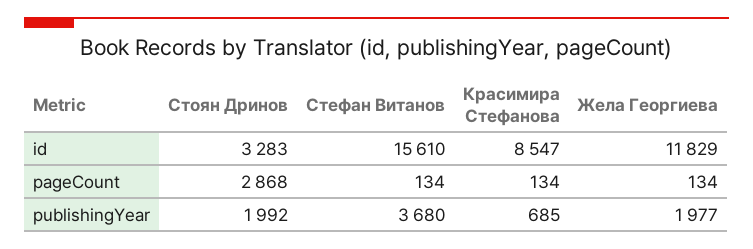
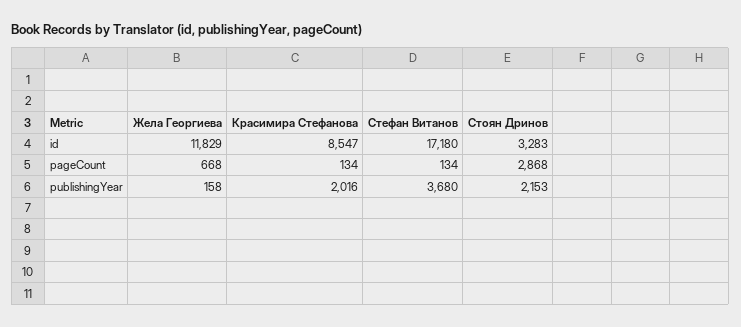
  {
    "Стоян Дринов": {
      "id": 3283,
      "pageCount": 2868,
-     "publishingYear": 1992
+     "publishingYear": 2153
    },
    "Стефан Витанов": {
-     "id": 15610,
+     "id": 17180,
      "pageCount": 134,
      "publishingYear": 3680
    },
    "Красимира Стефанова": {
      "id": 8547,
      "pageCount": 134,
-     "publishingYear": 685
+     "publishingYear": 2016
    },
    "Жела Георгиева": {
      "id": 11829,
-     "pageCount": 134,
+     "pageCount": 668,
-     "publishingYear": 1977
+     "publishingYear": 158
    }
  }

